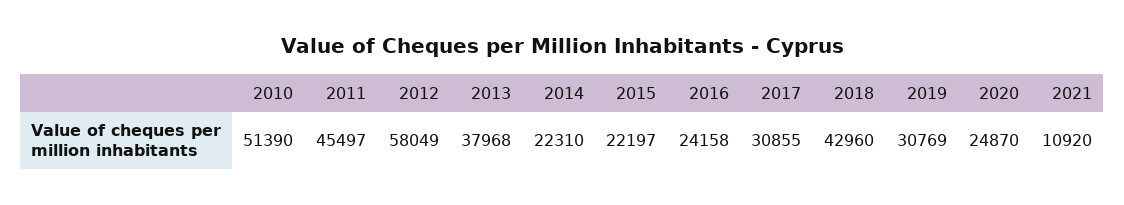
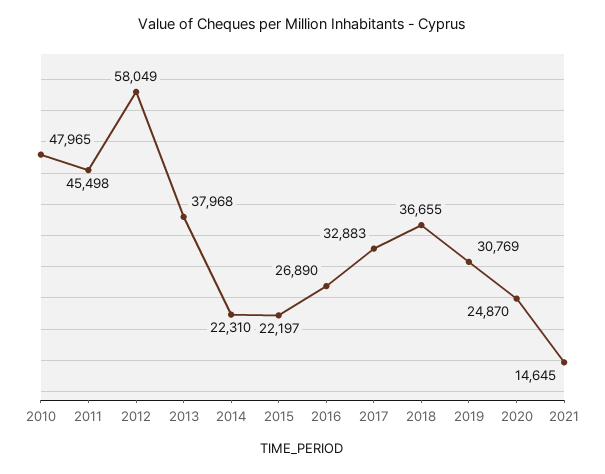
  {
-   "2010": 51390,
+   "2010": 47965,
-   "2011": 45497,
+   "2011": 45498,
    "2012": 58049,
    "2013": 37968,
    "2014": 22310,
    "2015": 22197,
-   "2016": 24158,
+   "2016": 26890,
-   "2017": 30855,
+   "2017": 32883,
-   "2018": 42960,
+   "2018": 36655,
    "2019": 30769,
    "2020": 24870,
-   "2021": 10920
+   "2021": 14645
  }

